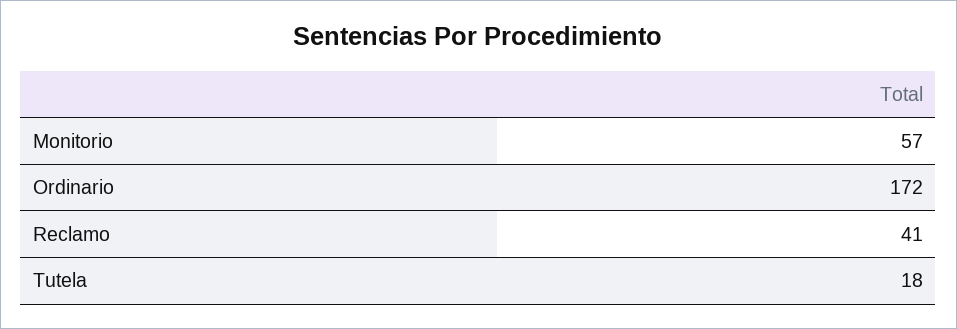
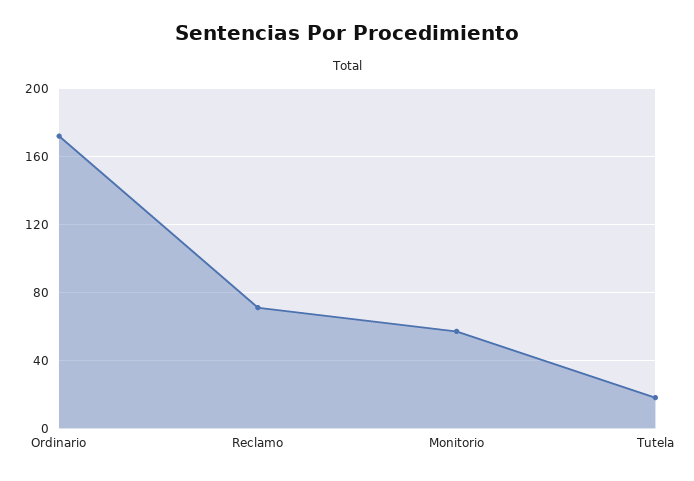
  {
    "Monitorio": 57,
    "Ordinario": 172,
-   "Reclamo": 41,
+   "Reclamo": 70,
    "Tutela": 18
  }

